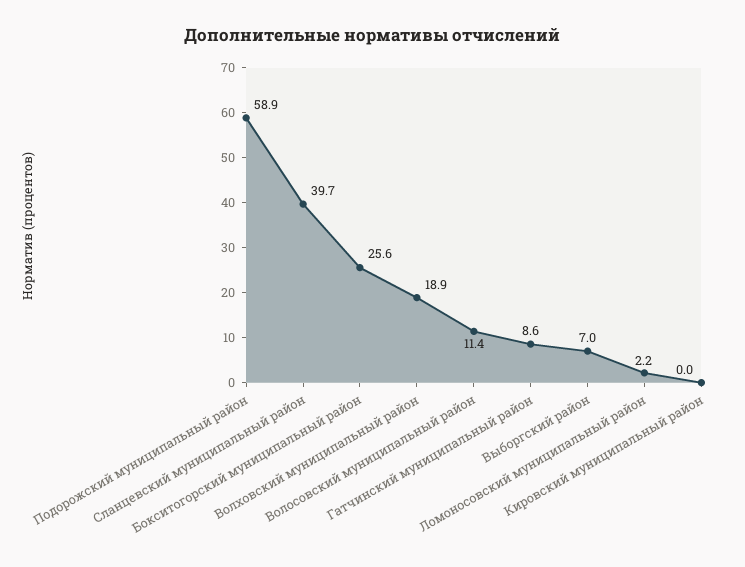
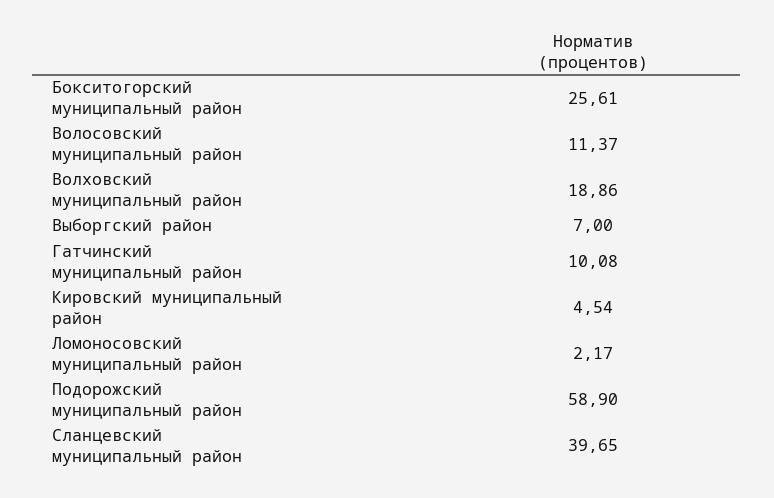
  {
    "Подорожский муниципальный район": 58.9,
    "Сланцевский муниципальный район": 39.65,
    "Бокситогорский муниципальный район": 25.61,
    "Волховский муниципальный район": 18.86,
    "Волосовский муниципальный район": 11.37,
-   "Гатчинский муниципальный район": 8.6,
+   "Гатчинский муниципальный район": 10.08,
    "Выборгский район": 7,
    "Ломоносовский муниципальный район": 2.17,
-   "Кировский муниципальный район": 0
+   "Кировский муниципальный район": 4.54
  }

